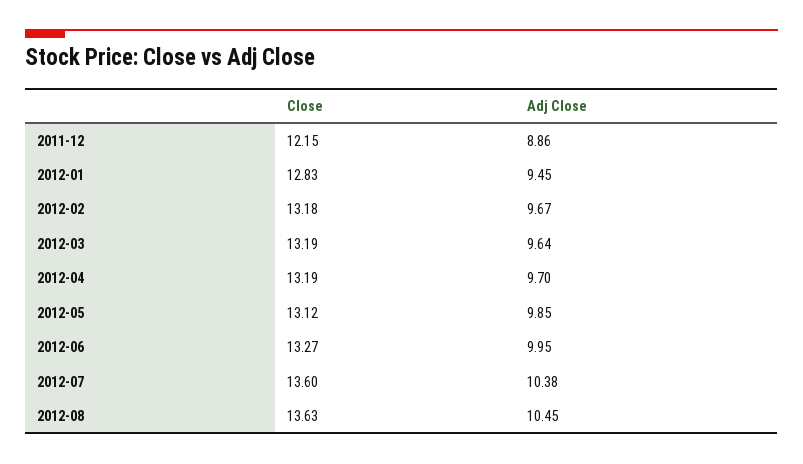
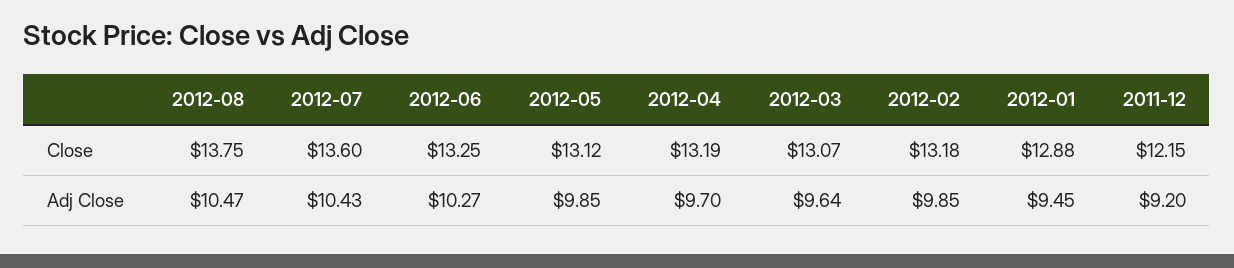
  {
    "Close": {
      "2011-12": 12.15,
-     "2012-01": 12.83,
+     "2012-01": 12.88,
      "2012-02": 13.18,
-     "2012-03": 13.19,
+     "2012-03": 13.07,
      "2012-04": 13.19,
      "2012-05": 13.12,
-     "2012-06": 13.27,
+     "2012-06": 13.25,
      "2012-07": 13.6,
-     "2012-08": 13.63
+     "2012-08": 13.75
    },
    "Adj Close": {
-     "2011-12": 8.86,
+     "2011-12": 9.2,
      "2012-01": 9.45,
-     "2012-02": 9.67,
+     "2012-02": 9.85,
      "2012-03": 9.64,
      "2012-04": 9.7,
      "2012-05": 9.85,
-     "2012-06": 9.95,
+     "2012-06": 10.27,
-     "2012-07": 10.38,
+     "2012-07": 10.43,
-     "2012-08": 10.45
+     "2012-08": 10.47
    }
  }

